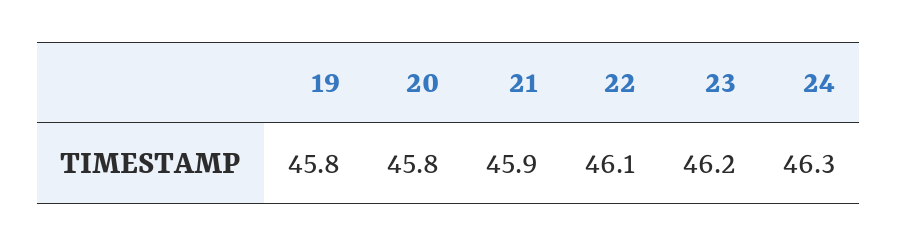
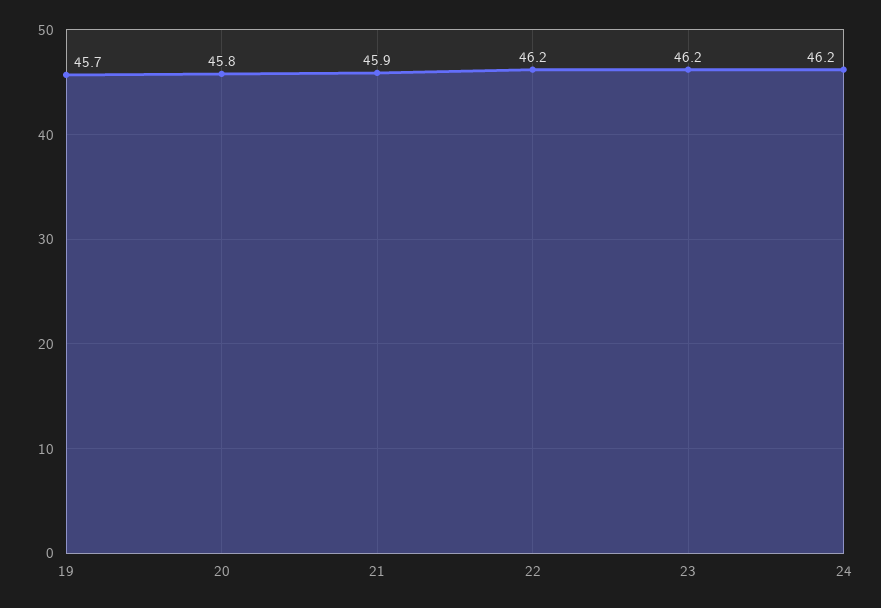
  {
-   "19": 45.8,
+   "19": 45.7,
    "20": 45.8,
    "21": 45.9,
-   "22": 46.1,
+   "22": 46.2,
    "23": 46.2,
-   "24": 46.3
+   "24": 46.2
  }

